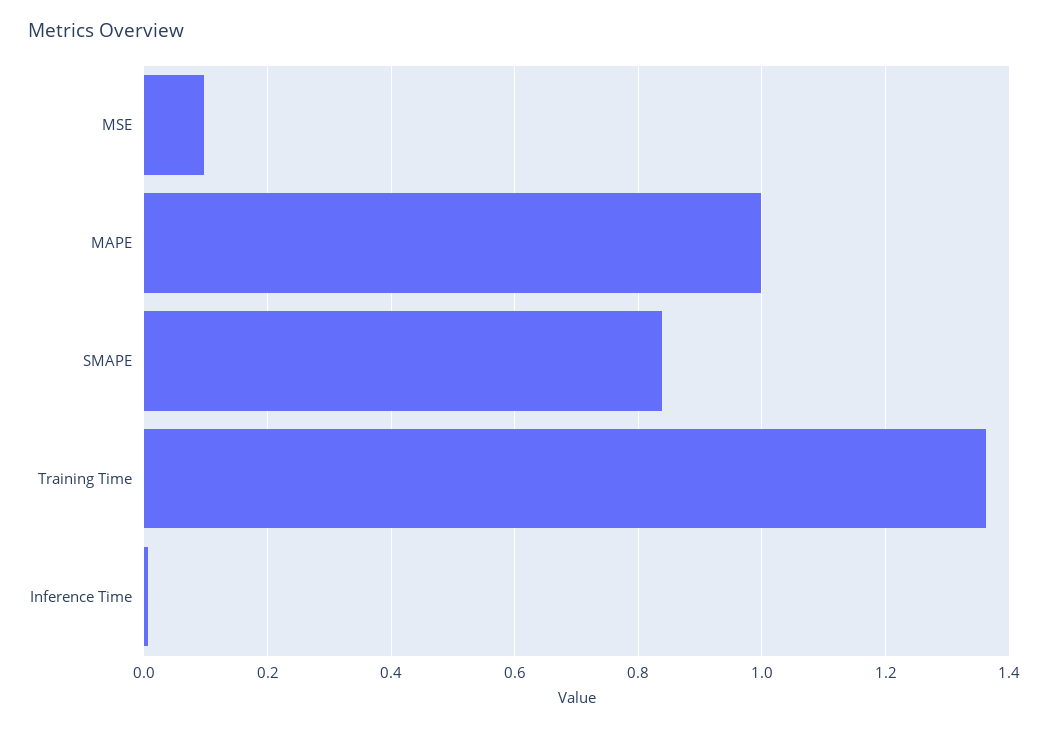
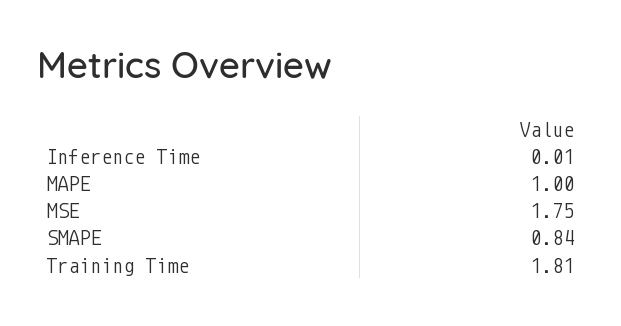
  {
-   "MSE": 0.1,
+   "MSE": 1.75,
    "MAPE": 1,
    "SMAPE": 0.84,
-   "Training Time": 1.36,
+   "Training Time": 1.81,
    "Inference Time": 0.01
  }

